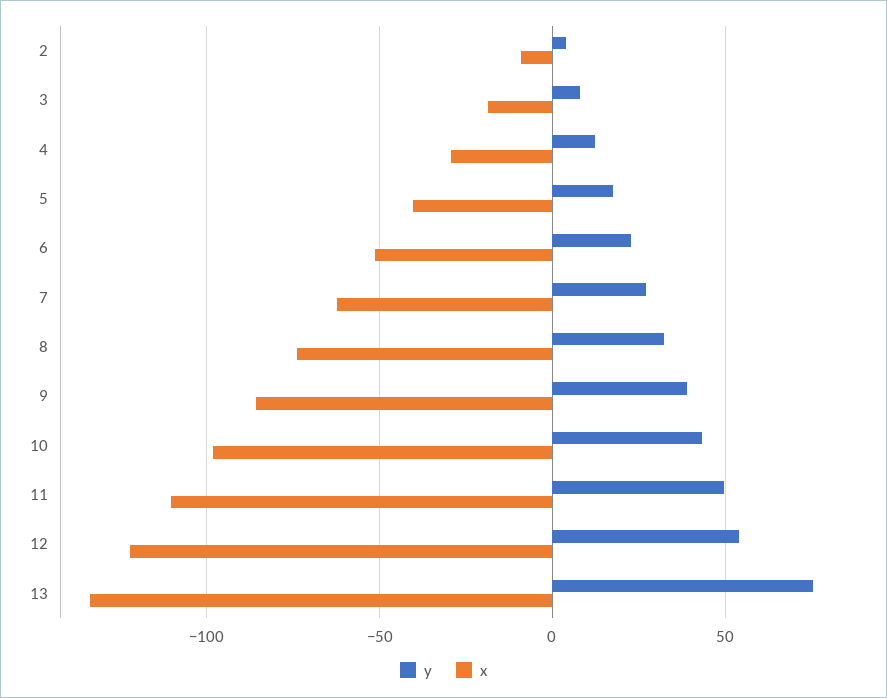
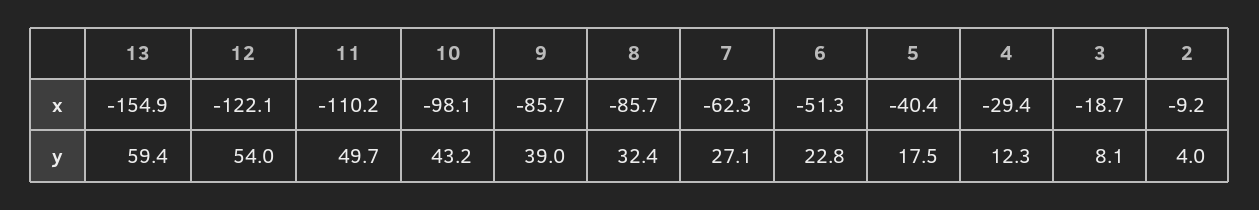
  {
    "y": {
      "2": 4,
      "3": 8.1,
      "4": 12.3,
      "5": 17.5,
      "6": 22.8,
      "7": 27.1,
      "8": 32.4,
      "9": 39,
      "10": 43.2,
      "11": 49.7,
      "12": 54,
-     "13": 75
+     "13": 59.4
    },
    "x": {
      "2": -9.2,
      "3": -18.7,
      "4": -29.4,
      "5": -40.4,
      "6": -51.3,
      "7": -62.3,
-     "8": -75,
+     "8": -85.7,
      "9": -85.7,
      "10": -98.1,
      "11": -110.2,
      "12": -122.1,
-     "13": -135
+     "13": -154.9
    }
  }

